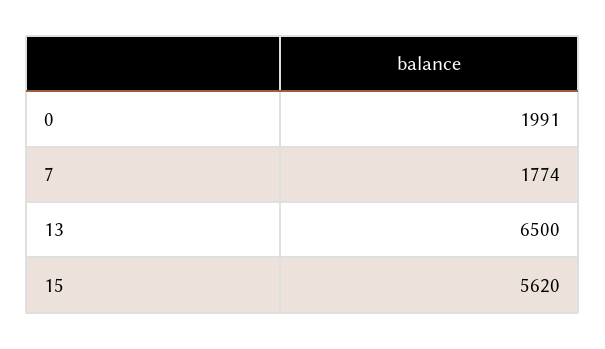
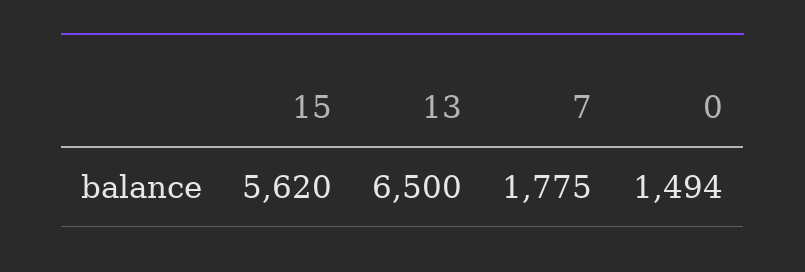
  {
-   "0": 1991,
+   "0": 1494,
-   "7": 1774,
+   "7": 1775,
    "13": 6500,
    "15": 5620
  }

